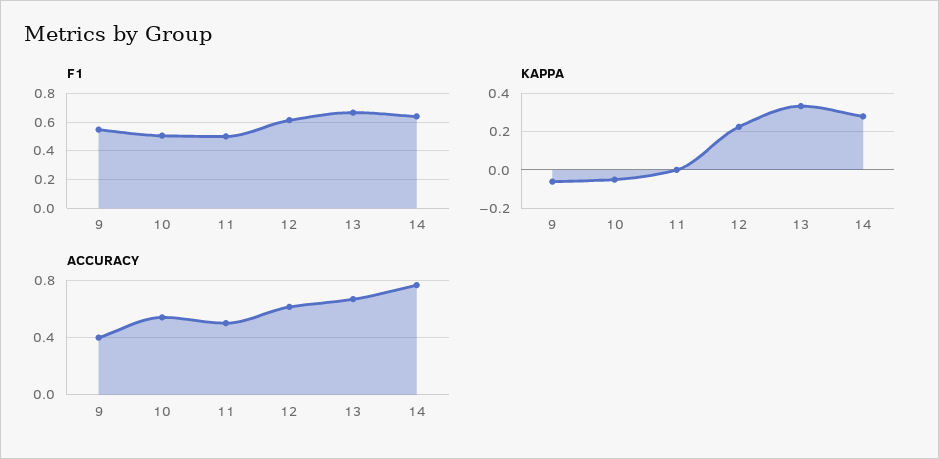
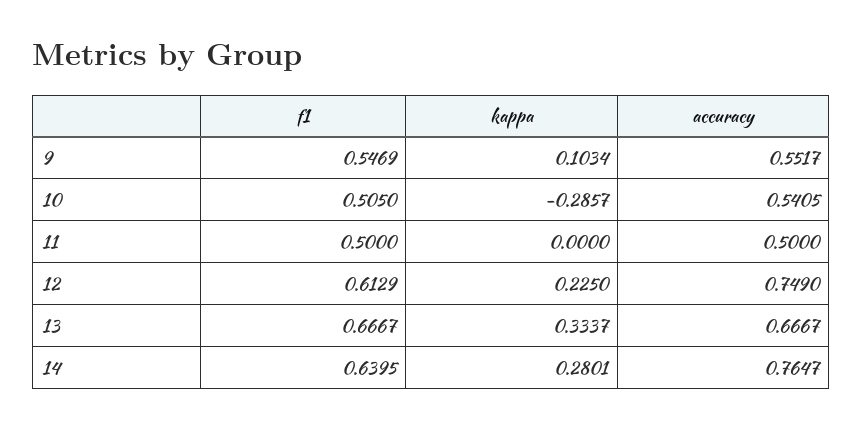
  {
    "F1": {
      "9": 0.5469,
      "10": 0.505,
      "11": 0.5,
      "12": 0.6129,
      "13": 0.6667,
      "14": 0.6395
    },
    "KAPPA": {
-     "9": -0.05,
+     "9": 0.1034,
-     "10": -0.05,
+     "10": -0.2857,
      "11": 0,
      "12": 0.225,
      "13": 0.3337,
      "14": 0.2801
    },
    "ACCURACY": {
-     "9": 0.4,
+     "9": 0.5517,
      "10": 0.5405,
      "11": 0.5,
-     "12": 0.6,
+     "12": 0.749,
      "13": 0.6667,
      "14": 0.7647
    }
  }

